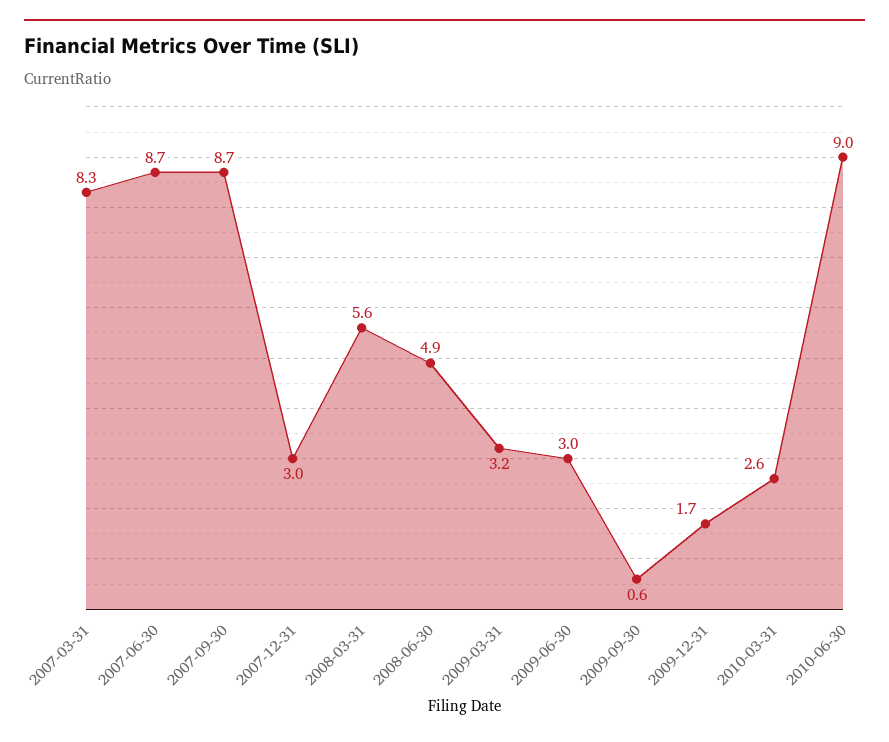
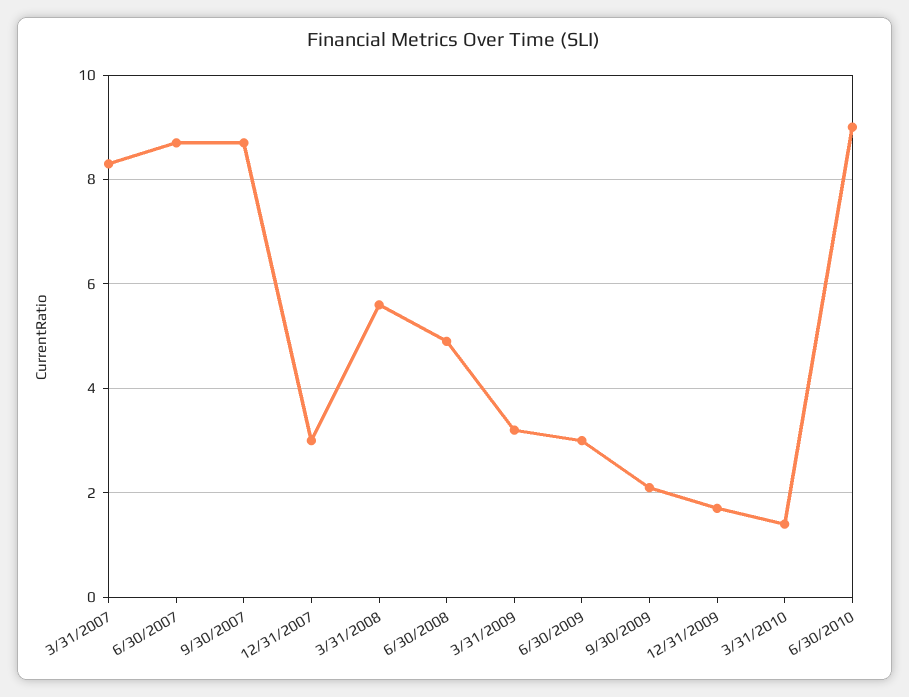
  {
    "2007-03-31": 8.3,
    "2007-06-30": 8.7,
    "2007-09-30": 8.7,
    "2007-12-31": 3,
    "2008-03-31": 5.6,
    "2008-06-30": 4.9,
    "2009-03-31": 3.2,
    "2009-06-30": 3,
-   "2009-09-30": 0.6,
+   "2009-09-30": 2,
    "2009-12-31": 1.7,
-   "2010-03-31": 2.6,
+   "2010-03-31": 1.5,
    "2010-06-30": 9
  }

